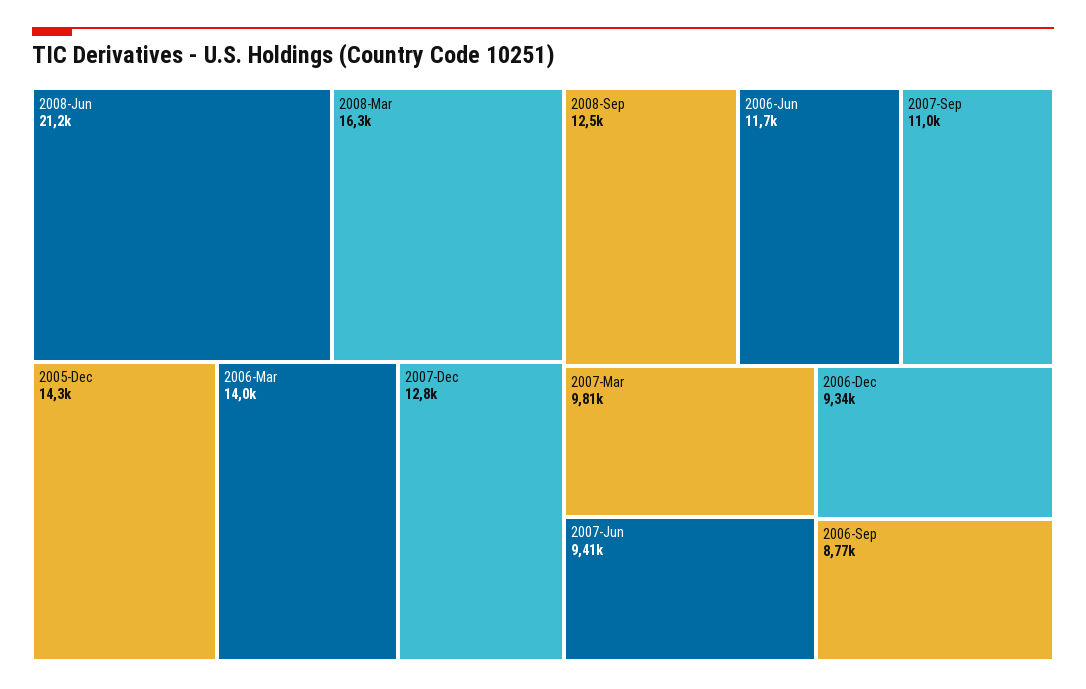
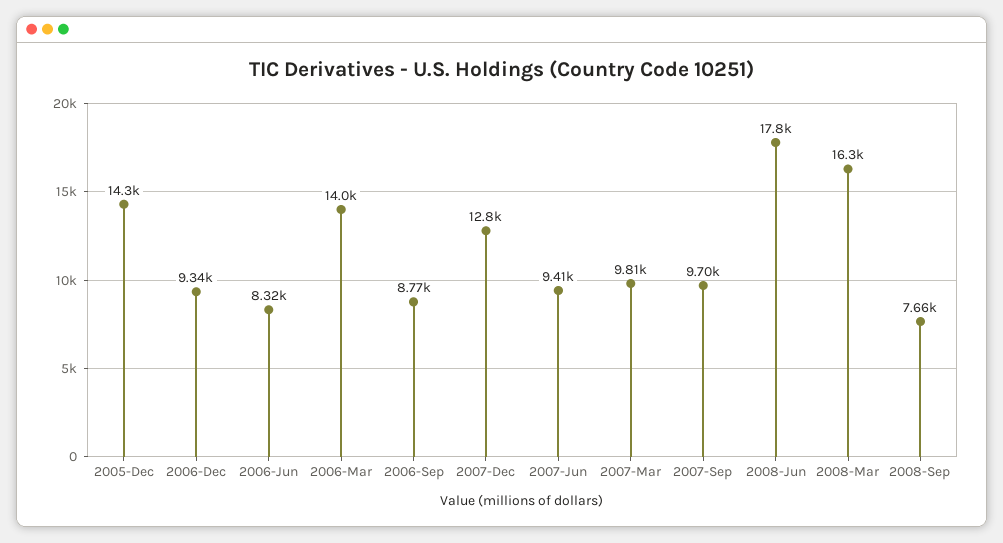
  {
-   "2008-Jun": 21200,
+   "2008-Jun": 17800,
    "2008-Mar": 16300,
    "2005-Dec": 14300,
    "2006-Mar": 14000,
    "2007-Dec": 12800,
-   "2008-Sep": 12500,
+   "2008-Sep": 7660,
-   "2006-Jun": 11700,
+   "2006-Jun": 8320,
-   "2007-Sep": 11000,
+   "2007-Sep": 9700,
    "2007-Mar": 9810,
    "2007-Jun": 9410,
    "2006-Dec": 9340,
    "2006-Sep": 8770
  }

